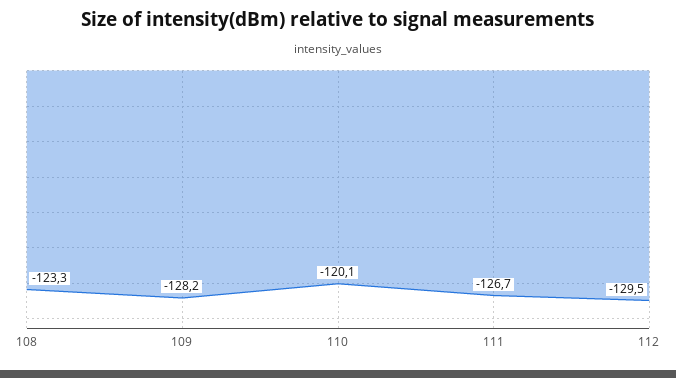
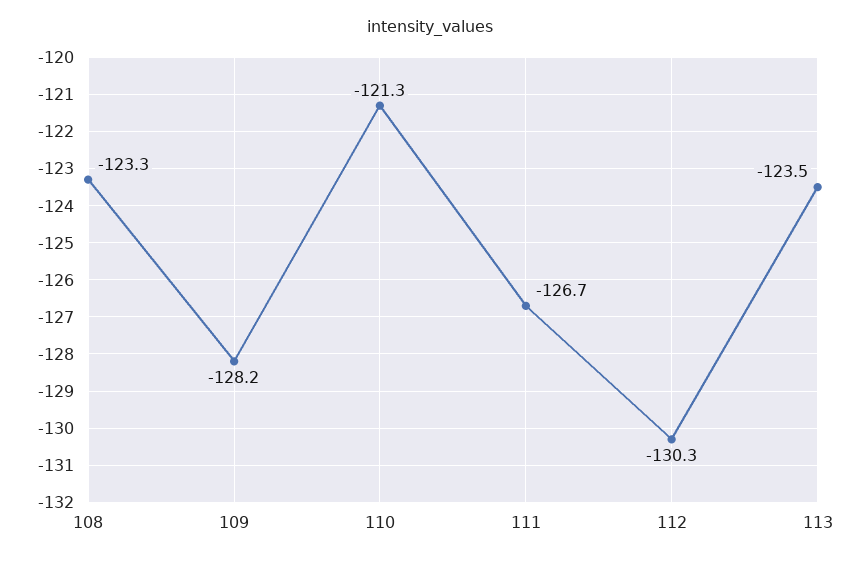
  {
    "108": -123.3,
    "109": -128.2,
-   "110": -120.1,
+   "110": -121.3,
    "111": -126.7,
-   "112": -129.5
+   "112": -130.3,
+   "113": -123.5
  }

